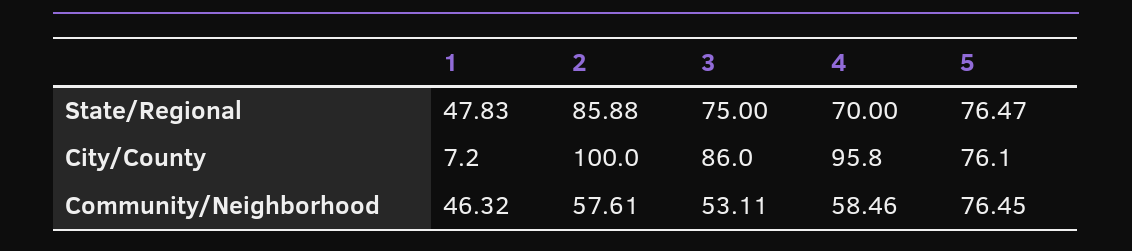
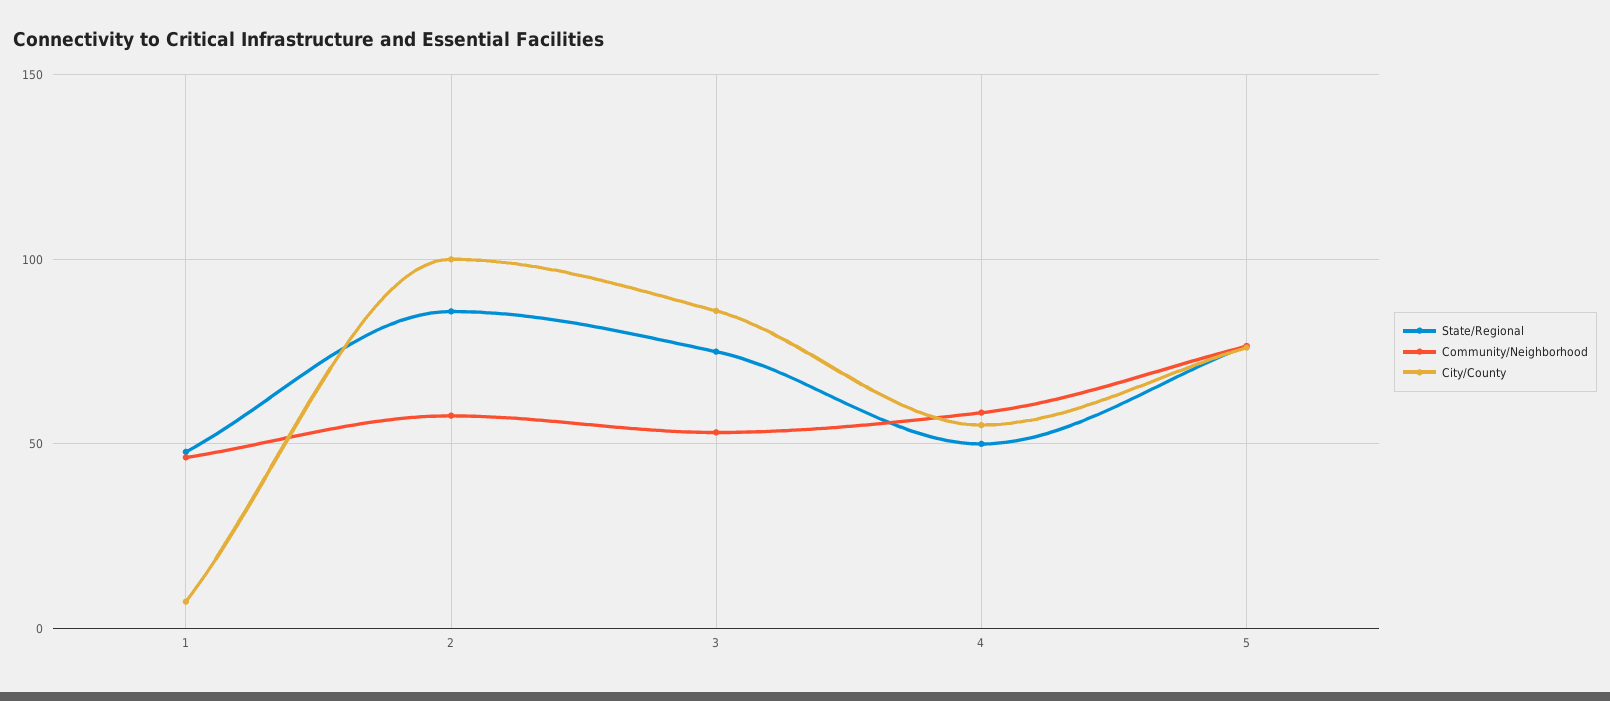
  {
    "State/Regional": {
      "1": 47.83,
      "2": 85.88,
      "3": 75,
-     "4": 70,
+     "4": 50,
      "5": 76.47
    },
    "City/County": {
      "1": 7.2,
      "2": 100,
      "3": 86,
-     "4": 95.8,
+     "4": 55,
      "5": 76.1
    },
    "Community/Neighborhood": {
      "1": 46.32,
      "2": 57.61,
      "3": 53.11,
      "4": 58.46,
      "5": 76.45
    }
  }

